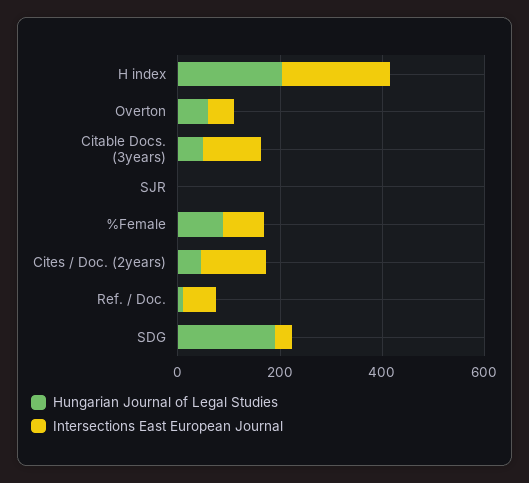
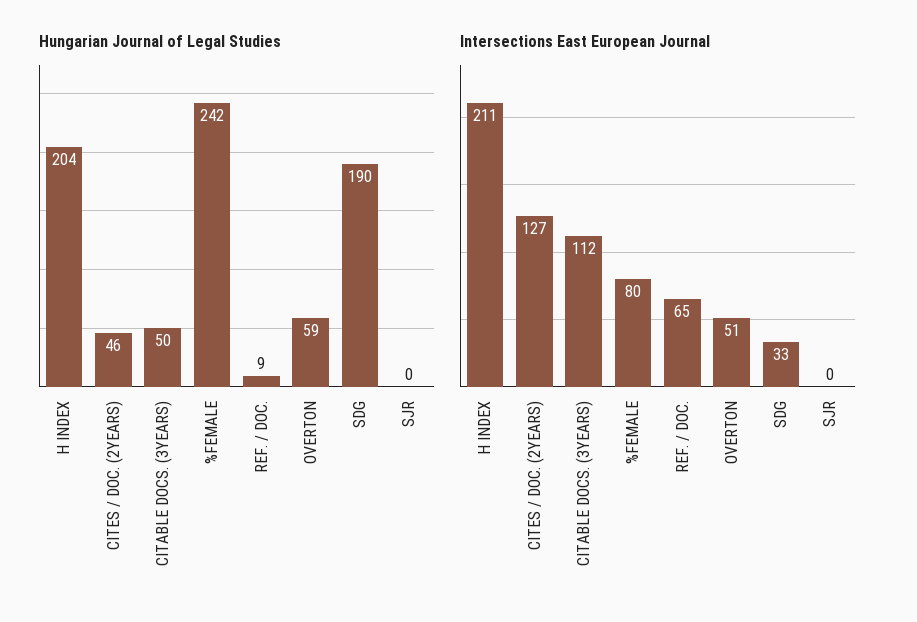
  {
    "Hungarian Journal of Legal Studies": {
      "H index": 204,
      "Overton": 59,
      "Citable Docs. (3years)": 50,
      "SJR": 0,
-     "%Female": 100,
+     "%Female": 242,
      "Cites / Doc. (2years)": 46,
      "Ref. / Doc.": 9,
      "SDG": 190
    },
    "Intersections East European Journal": {
      "H index": 211,
      "Overton": 51,
      "Citable Docs. (3years)": 112,
      "SJR": 0,
      "%Female": 80,
      "Cites / Doc. (2years)": 127,
      "Ref. / Doc.": 65,
      "SDG": 33
    }
  }

